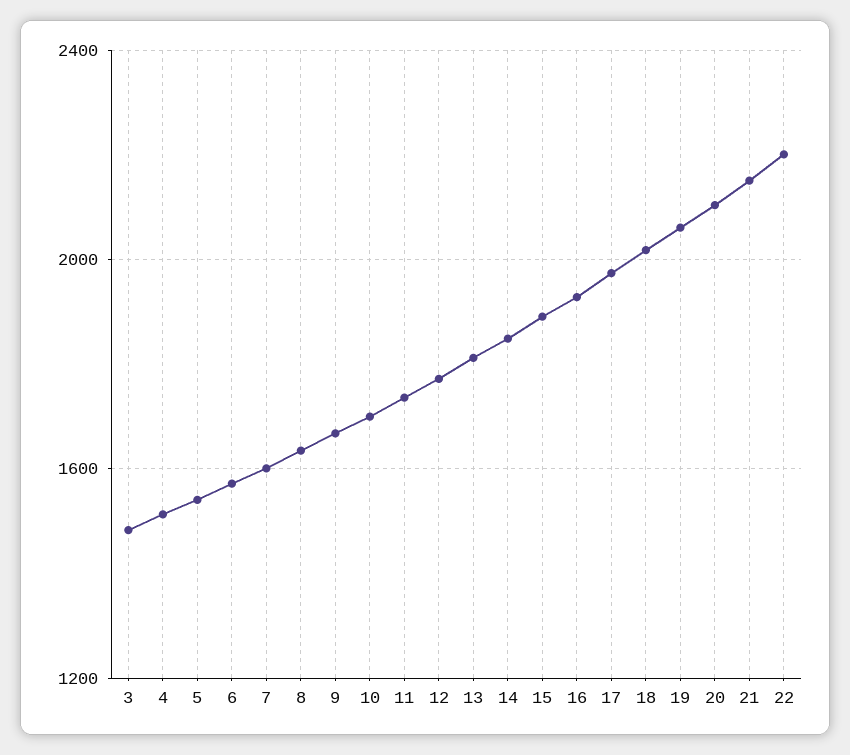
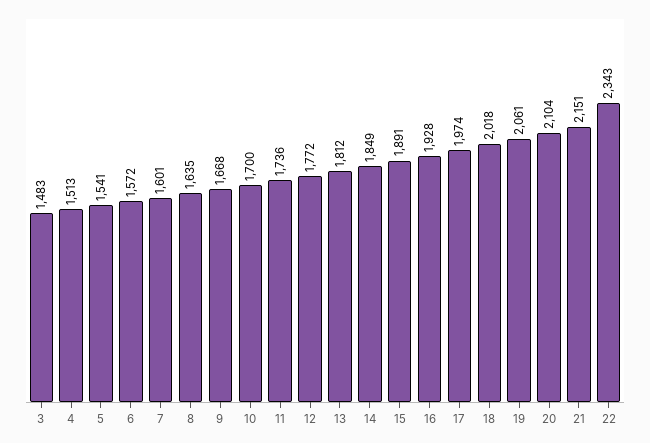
  {
    "3": 1483,
    "4": 1513,
    "5": 1541,
    "6": 1572,
    "7": 1601,
    "8": 1635,
    "9": 1668,
    "10": 1700,
    "11": 1736,
    "12": 1772,
    "13": 1812,
    "14": 1849,
    "15": 1891,
    "16": 1928,
    "17": 1974,
    "18": 2018,
    "19": 2061,
    "20": 2104,
    "21": 2151,
-   "22": 2200
+   "22": 2343
  }

